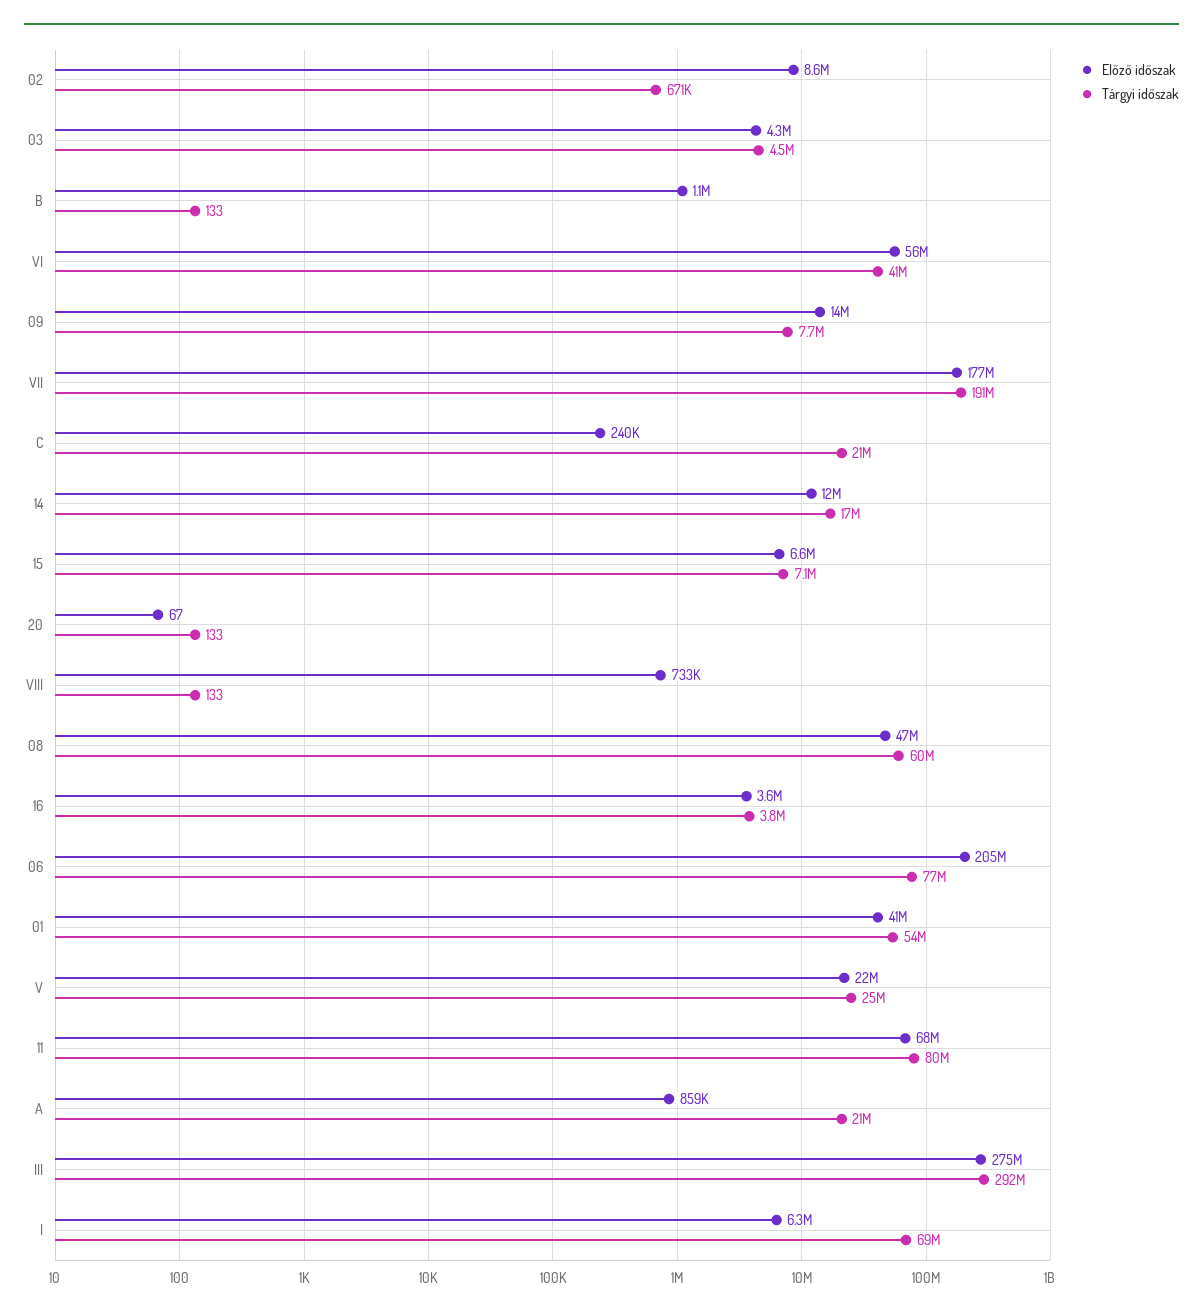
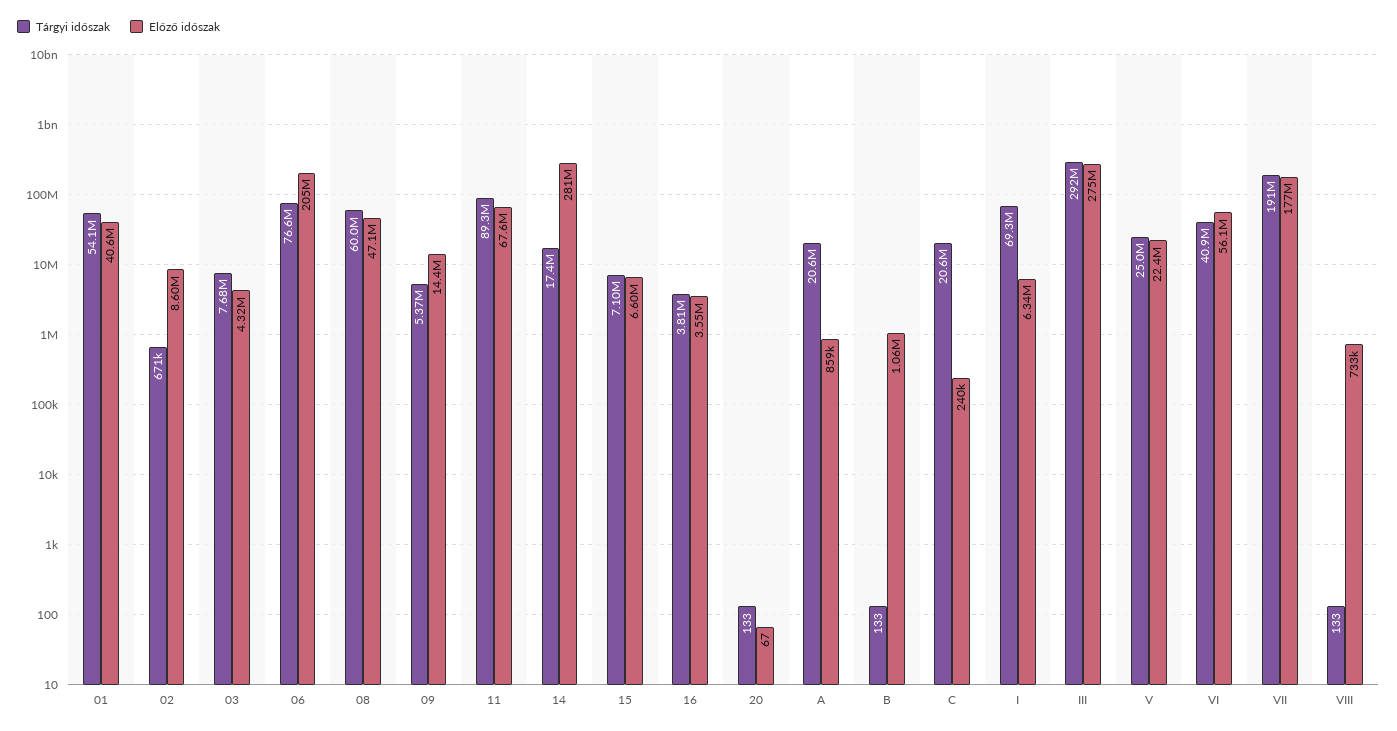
  {
    "Előző időszak": {
      "02": 8600000,
      "03": 4320000,
      "B": 1060000,
      "VI": 56100000,
      "09": 14400000,
      "VII": 177000000,
      "C": 240000,
-     "14": 12000000,
+     "14": 281000000,
      "15": 6600000,
      "20": 67,
      "VIII": 733000,
      "08": 47100000,
      "16": 3550000,
      "06": 205000000,
      "01": 40600000,
      "V": 22400000,
      "11": 67600000,
      "A": 859000,
      "III": 275000000,
      "I": 6340000
    },
    "Tárgyi időszak": {
      "02": 671000,
-     "03": 4500000,
+     "03": 7680000,
      "B": 133,
      "VI": 40900000,
-     "09": 7700000,
+     "09": 5370000,
      "VII": 191000000,
      "C": 20600000,
      "14": 17400000,
      "15": 7100000,
      "20": 133,
      "VIII": 133,
      "08": 60000000,
      "16": 3810000,
      "06": 76600000,
      "01": 54100000,
      "V": 25000000,
-     "11": 80000000,
+     "11": 89300000,
      "A": 20600000,
      "III": 292000000,
      "I": 69300000
    }
  }

